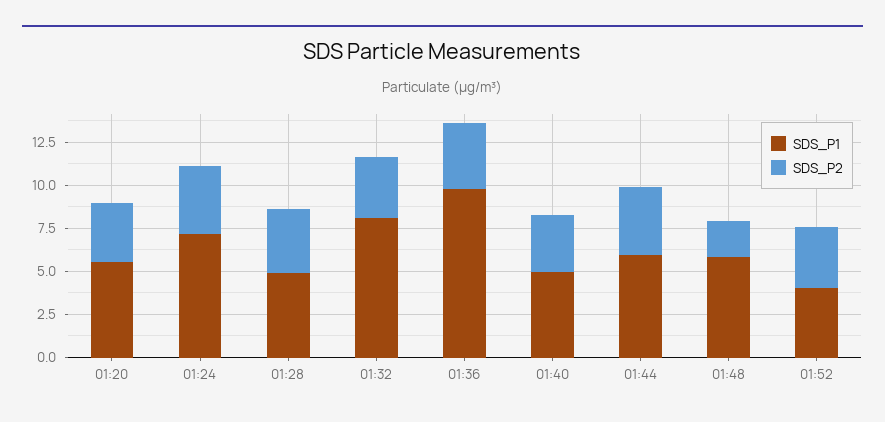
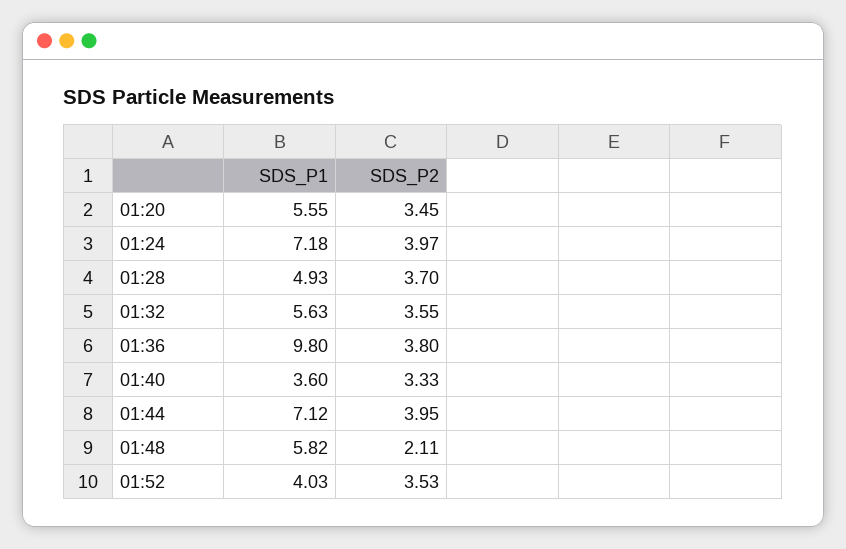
  {
    "SDS_P1": {
      "01:20": 5.55,
      "01:24": 7.18,
      "01:28": 4.93,
-     "01:32": 8,
+     "01:32": 5.63,
      "01:36": 9.8,
-     "01:40": 5,
+     "01:40": 3.6,
-     "01:44": 6,
+     "01:44": 7.12,
      "01:48": 5.82,
      "01:52": 4.03
    },
    "SDS_P2": {
      "01:20": 3.45,
      "01:24": 3.97,
      "01:28": 3.7,
      "01:32": 3.55,
      "01:36": 3.8,
      "01:40": 3.33,
      "01:44": 3.95,
      "01:48": 2.11,
      "01:52": 3.53
    }
  }

